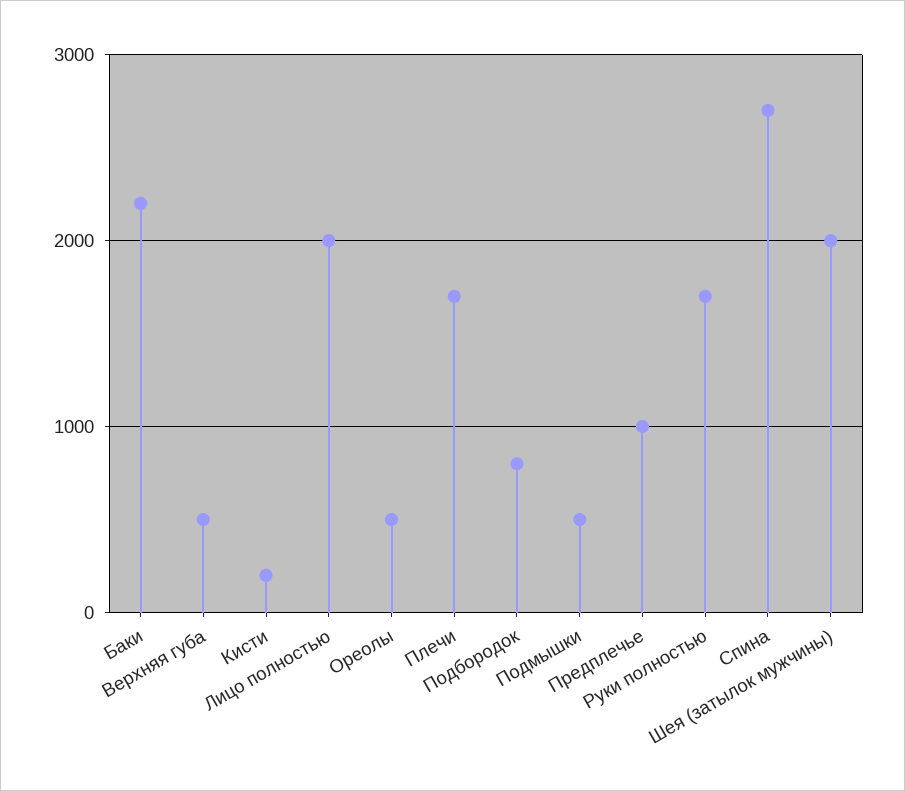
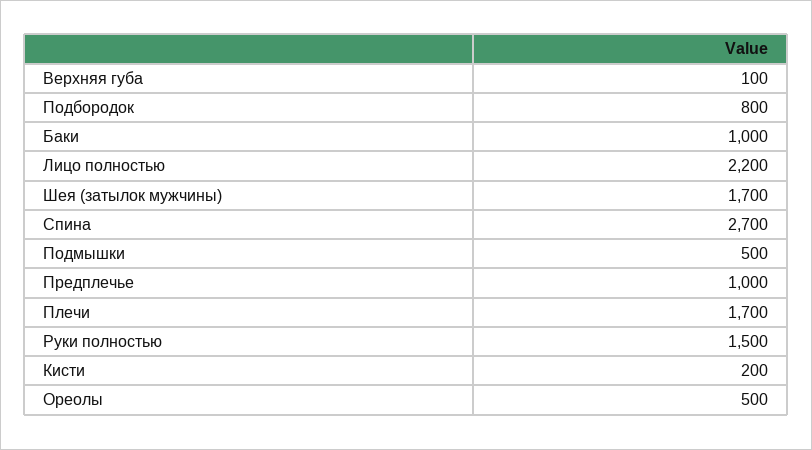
  {
-   "Баки": 2200,
+   "Баки": 1000,
-   "Верхняя губа": 500,
+   "Верхняя губа": 100,
    "Кисти": 200,
-   "Лицо полностью": 2000,
+   "Лицо полностью": 2200,
    "Ореолы": 500,
    "Плечи": 1700,
    "Подбородок": 800,
    "Подмышки": 500,
    "Предплечье": 1000,
-   "Руки полностью": 1700,
+   "Руки полностью": 1500,
    "Спина": 2700,
-   "Шея (затылок мужчины)": 2000
+   "Шея (затылок мужчины)": 1700
  }

